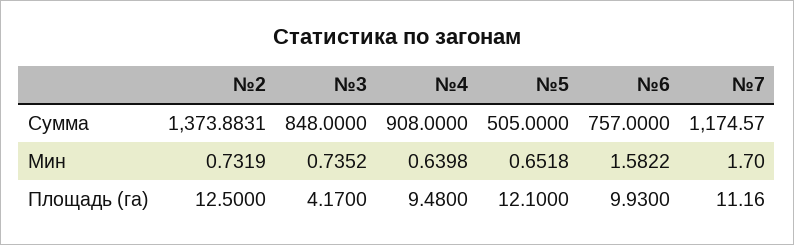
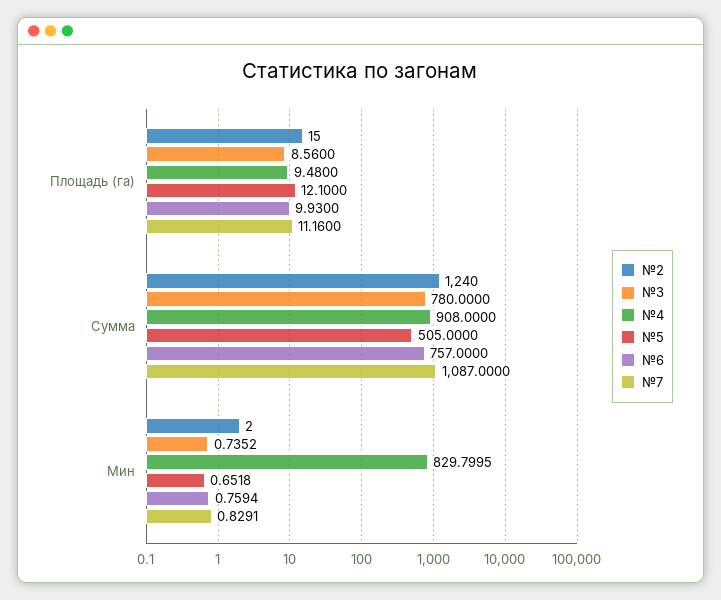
  {
    "№2": {
-     "Сумма": 1373.8831,
+     "Сумма": 1240,
-     "Мин": 0.7319,
+     "Мин": 2,
-     "Площадь (га)": 12.5
+     "Площадь (га)": 15
    },
    "№3": {
-     "Сумма": 848,
+     "Сумма": 780,
      "Мин": 0.7352,
-     "Площадь (га)": 4.17
+     "Площадь (га)": 8.56
    },
    "№4": {
      "Сумма": 908,
-     "Мин": 0.6398,
+     "Мин": 829.7995,
      "Площадь (га)": 9.48
    },
    "№5": {
      "Сумма": 505,
      "Мин": 0.6518,
      "Площадь (га)": 12.1
    },
    "№6": {
      "Сумма": 757,
-     "Мин": 1.5822,
+     "Мин": 0.7594,
      "Площадь (га)": 9.93
    },
    "№7": {
-     "Сумма": 1174.57,
+     "Сумма": 1087,
-     "Мин": 1.7,
+     "Мин": 0.8291,
      "Площадь (га)": 11.16
    }
  }

